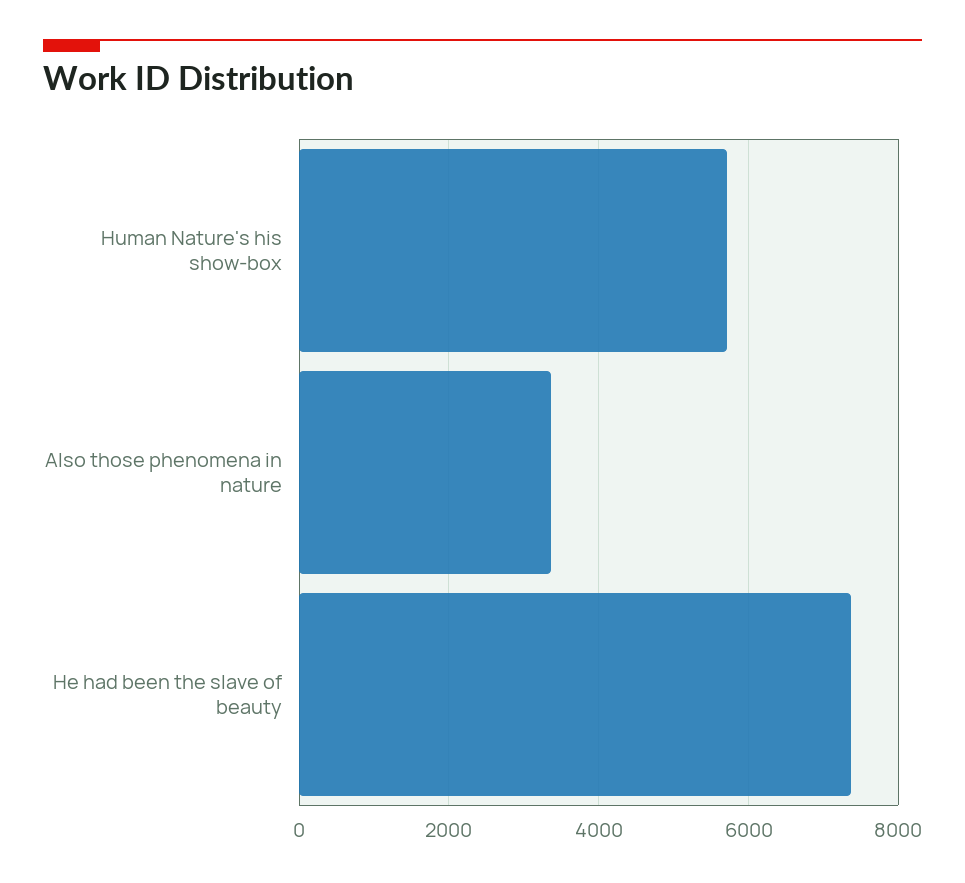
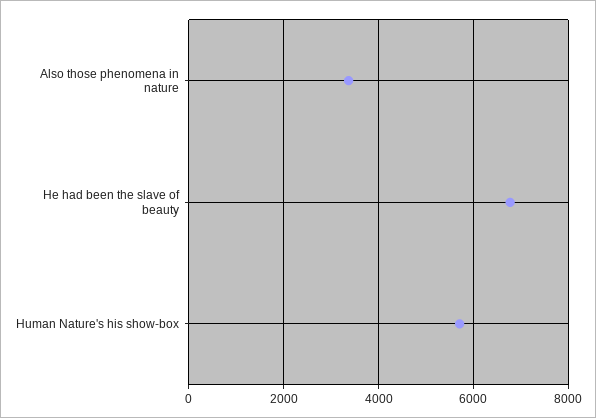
  {
    "Human Nature's his show-box": 5800,
    "Also those phenomena in nature": 3400,
-   "He had been the slave of beauty": 7400
+   "He had been the slave of beauty": 6800
  }

